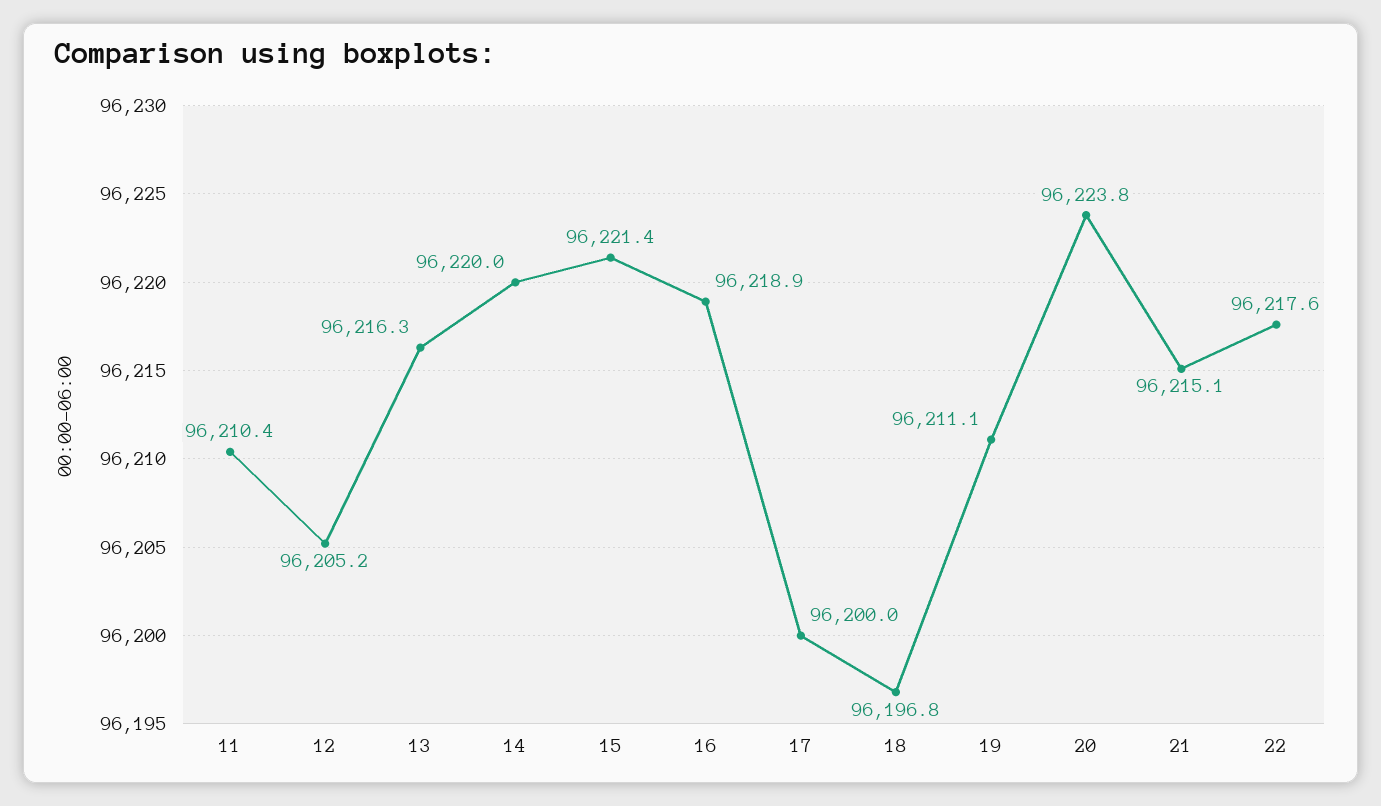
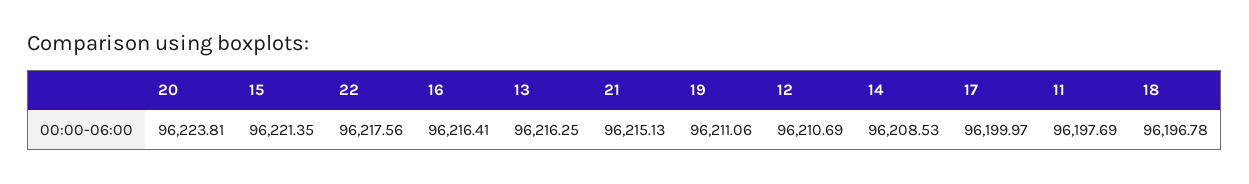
  {
-   "11": 96210.4,
+   "11": 96197.69,
-   "12": 96205.2,
+   "12": 96210.69,
    "13": 96216.25,
-   "14": 96220,
+   "14": 96208.53,
    "15": 96221.35,
-   "16": 96218.9,
+   "16": 96216.41,
    "17": 96199.97,
    "18": 96196.78,
    "19": 96211.06,
    "20": 96223.81,
    "21": 96215.13,
    "22": 96217.56
  }

